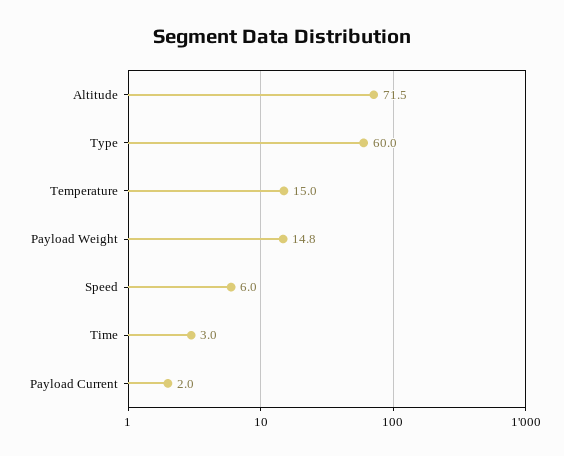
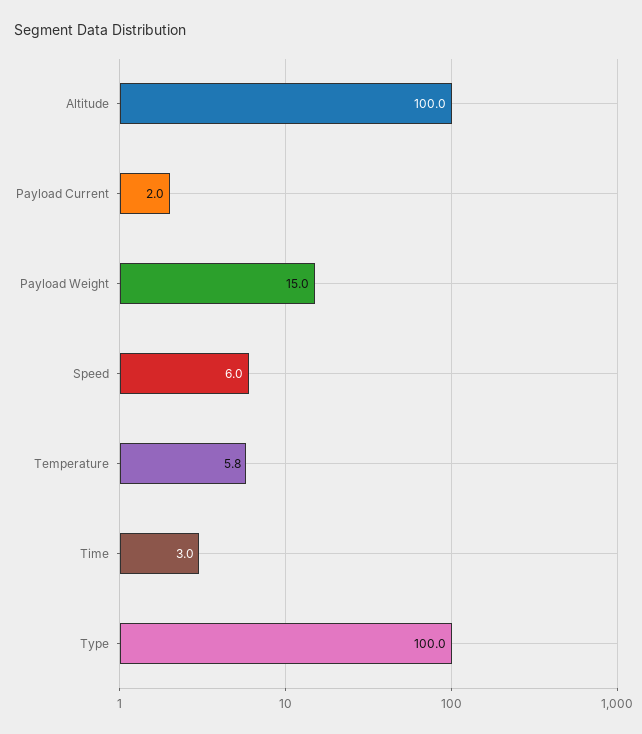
  {
-   "Altitude": 71.5,
+   "Altitude": 100,
-   "Type": 60,
+   "Type": 100,
-   "Temperature": 15,
+   "Temperature": 5.8,
-   "Payload Weight": 14.8,
+   "Payload Weight": 15,
    "Speed": 6,
    "Time": 3,
    "Payload Current": 2
  }

